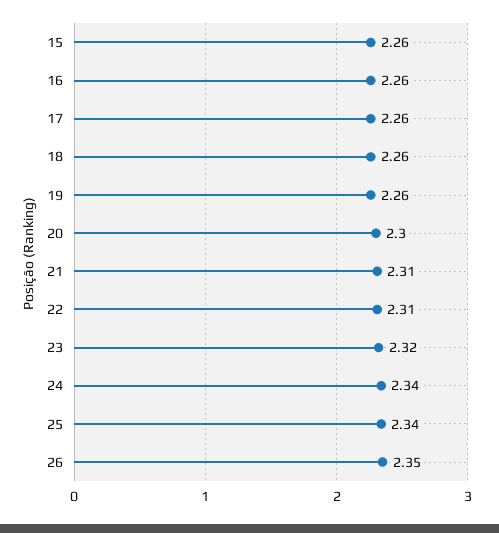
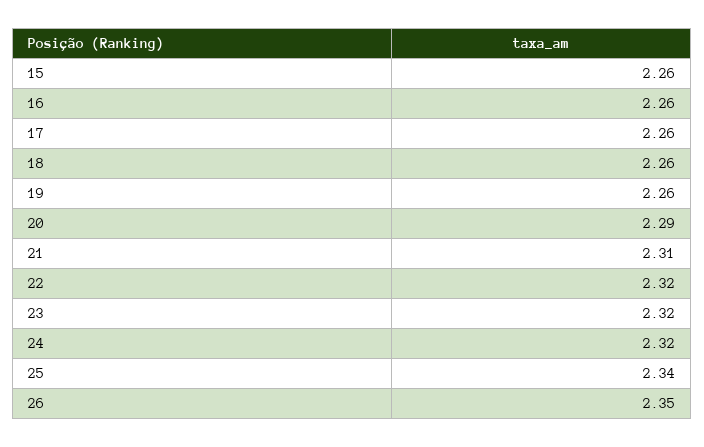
  {
    "15": 2.26,
    "16": 2.26,
    "17": 2.26,
    "18": 2.26,
    "19": 2.26,
-   "20": 2.3,
+   "20": 2.29,
    "21": 2.31,
-   "22": 2.31,
+   "22": 2.32,
    "23": 2.32,
-   "24": 2.34,
+   "24": 2.32,
    "25": 2.34,
    "26": 2.35
  }

